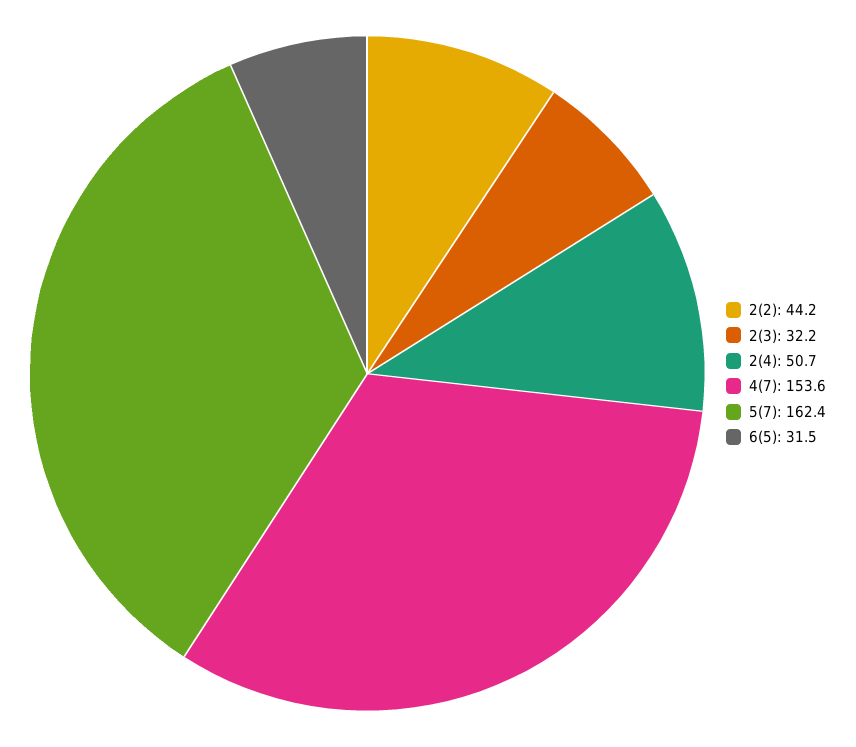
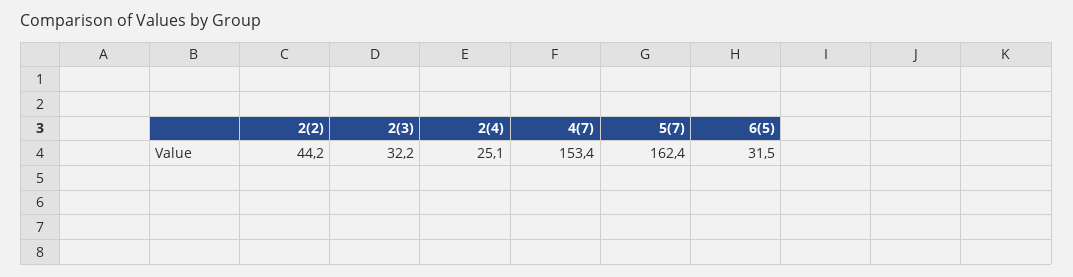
  {
    "2(2)": 44.2,
    "2(3)": 32.2,
-   "2(4)": 50.7,
+   "2(4)": 25.1,
-   "4(7)": 153.6,
+   "4(7)": 153.4,
    "5(7)": 162.4,
    "6(5)": 31.5
  }

